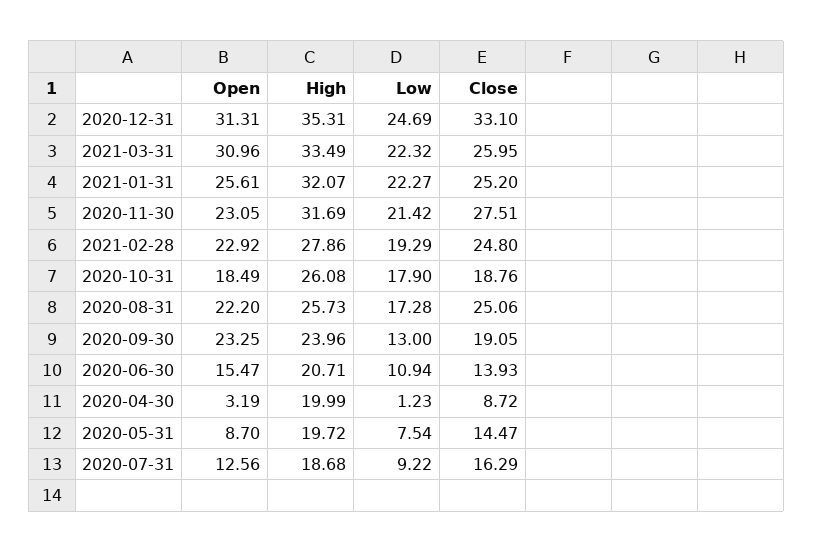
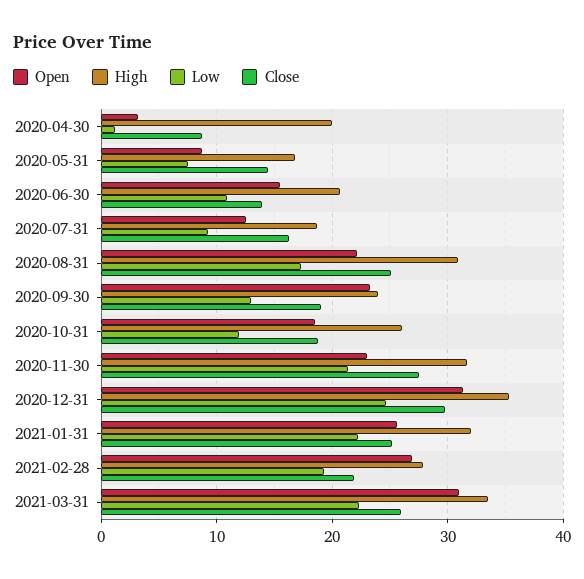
  {
    "Open": {
      "2020-12-31": 31.31,
      "2021-03-31": 30.96,
      "2021-01-31": 25.61,
      "2020-11-30": 23.05,
-     "2021-02-28": 22.92,
+     "2021-02-28": 27,
      "2020-10-31": 18.49,
      "2020-08-31": 22.2,
      "2020-09-30": 23.25,
      "2020-06-30": 15.47,
      "2020-04-30": 3.19,
      "2020-05-31": 8.7,
      "2020-07-31": 12.56
    },
    "High": {
      "2020-12-31": 35.31,
      "2021-03-31": 33.49,
      "2021-01-31": 32.07,
      "2020-11-30": 31.69,
      "2021-02-28": 27.86,
      "2020-10-31": 26.08,
-     "2020-08-31": 25.73,
+     "2020-08-31": 31,
      "2020-09-30": 23.96,
      "2020-06-30": 20.71,
      "2020-04-30": 19.99,
-     "2020-05-31": 19.72,
+     "2020-05-31": 17,
      "2020-07-31": 18.68
    },
    "Low": {
      "2020-12-31": 24.69,
      "2021-03-31": 22.32,
      "2021-01-31": 22.27,
      "2020-11-30": 21.42,
      "2021-02-28": 19.29,
-     "2020-10-31": 17.9,
+     "2020-10-31": 12,
      "2020-08-31": 17.28,
      "2020-09-30": 13,
      "2020-06-30": 10.94,
      "2020-04-30": 1.23,
      "2020-05-31": 7.54,
      "2020-07-31": 9.22
    },
    "Close": {
-     "2020-12-31": 33.1,
+     "2020-12-31": 30,
      "2021-03-31": 25.95,
      "2021-01-31": 25.2,
      "2020-11-30": 27.51,
-     "2021-02-28": 24.8,
+     "2021-02-28": 22,
      "2020-10-31": 18.76,
      "2020-08-31": 25.06,
      "2020-09-30": 19.05,
      "2020-06-30": 13.93,
      "2020-04-30": 8.72,
      "2020-05-31": 14.47,
      "2020-07-31": 16.29
    }
  }

